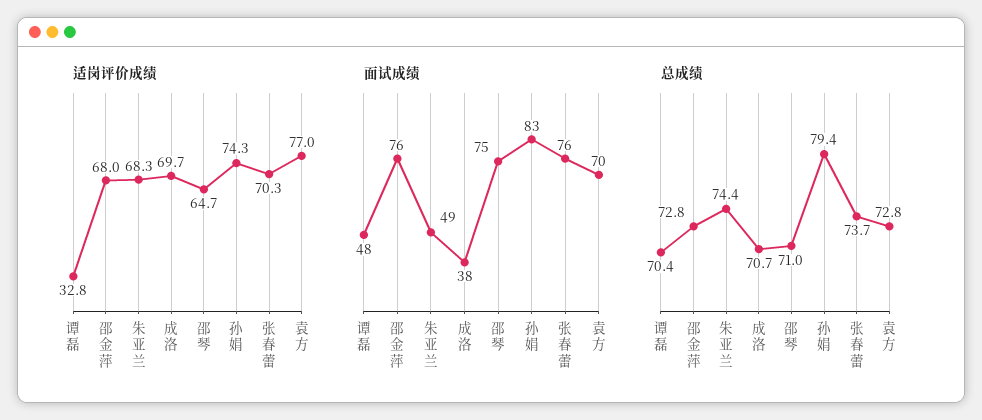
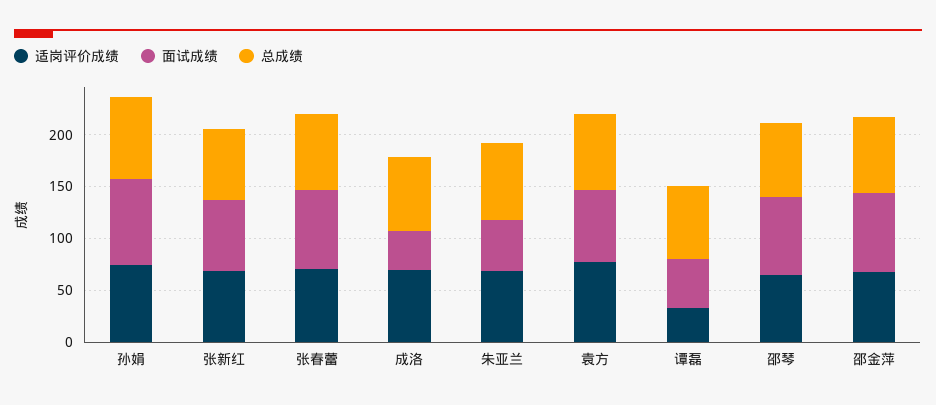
  {
    "适岗评价成绩": {
      "谭磊": 32.8,
      "邵金萍": 68,
      "朱亚兰": 68.3,
      "成洛": 69.7,
      "邵琴": 64.7,
      "孙娟": 74.3,
      "张春蕾": 70.3,
-     "袁方": 77
+     "袁方": 77,
+     "张新红": 70
    },
    "面试成绩": {
      "谭磊": 48,
      "邵金萍": 76,
      "朱亚兰": 49,
      "成洛": 38,
      "邵琴": 75,
      "孙娟": 83,
      "张春蕾": 76,
-     "袁方": 70
+     "袁方": 70,
+     "张新红": 70
    },
    "总成绩": {
      "谭磊": 70.4,
      "邵金萍": 72.8,
      "朱亚兰": 74.4,
      "成洛": 70.7,
      "邵琴": 71,
      "孙娟": 79.4,
      "张春蕾": 73.7,
-     "袁方": 72.8
+     "袁方": 72.8,
+     "张新红": 70
    }
  }

